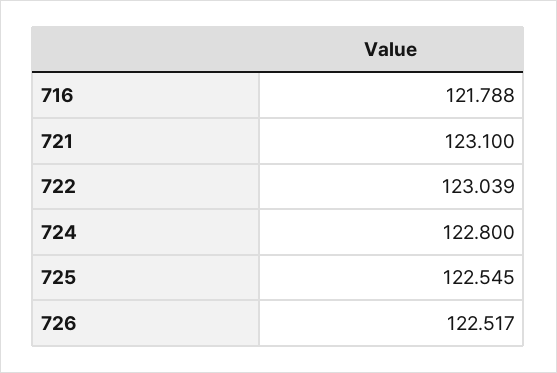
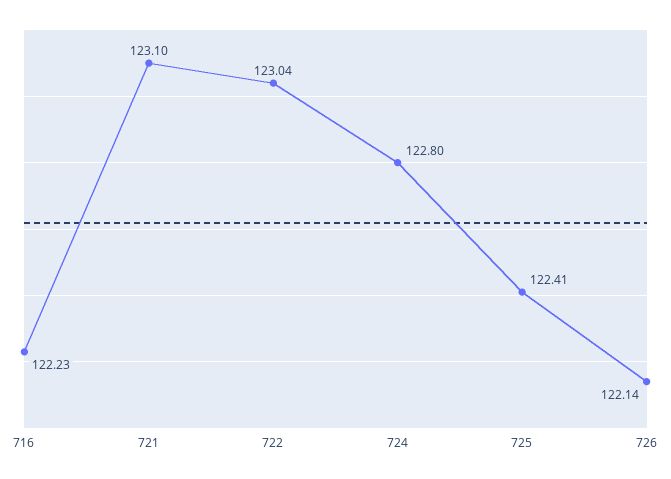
  {
-   "716": 121.788,
+   "716": 122.23,
    "721": 123.1,
    "722": 123.039,
    "724": 122.8,
-   "725": 122.545,
+   "725": 122.41,
-   "726": 122.517
+   "726": 122.14
  }

